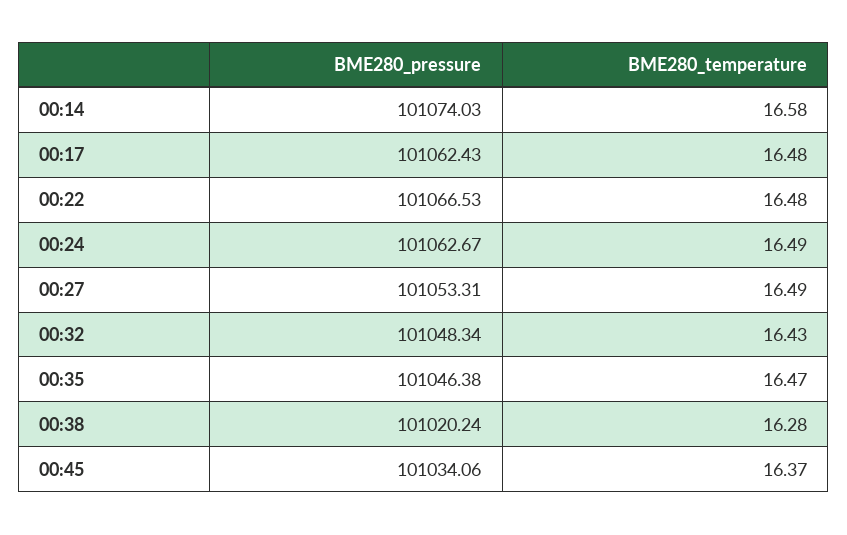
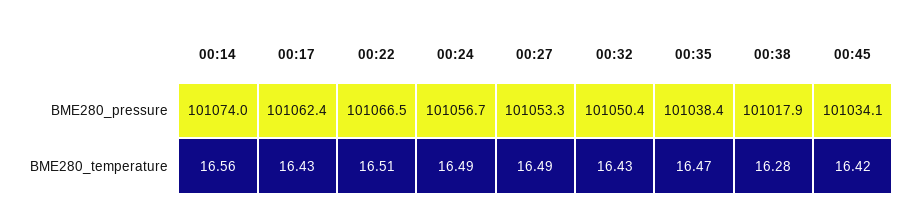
  {
    "BME280_pressure": {
      "00:14": 101074.03,
      "00:17": 101062.43,
      "00:22": 101066.53,
-     "00:24": 101062.67,
+     "00:24": 101056.7,
      "00:27": 101053.31,
-     "00:32": 101048.34,
+     "00:32": 101050.4,
-     "00:35": 101046.38,
+     "00:35": 101038.4,
-     "00:38": 101020.24,
+     "00:38": 101017.9,
      "00:45": 101034.06
    },
    "BME280_temperature": {
-     "00:14": 16.58,
+     "00:14": 16.56,
-     "00:17": 16.48,
+     "00:17": 16.43,
-     "00:22": 16.48,
+     "00:22": 16.51,
      "00:24": 16.49,
      "00:27": 16.49,
      "00:32": 16.43,
      "00:35": 16.47,
      "00:38": 16.28,
-     "00:45": 16.37
+     "00:45": 16.42
    }
  }

